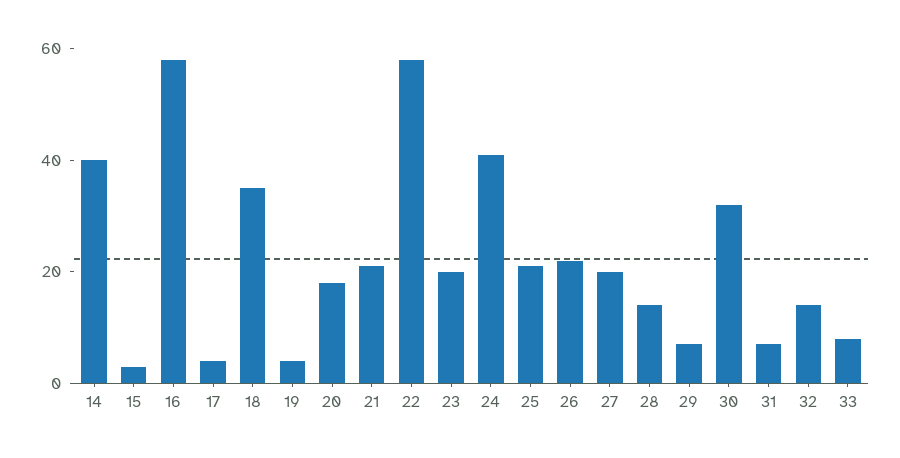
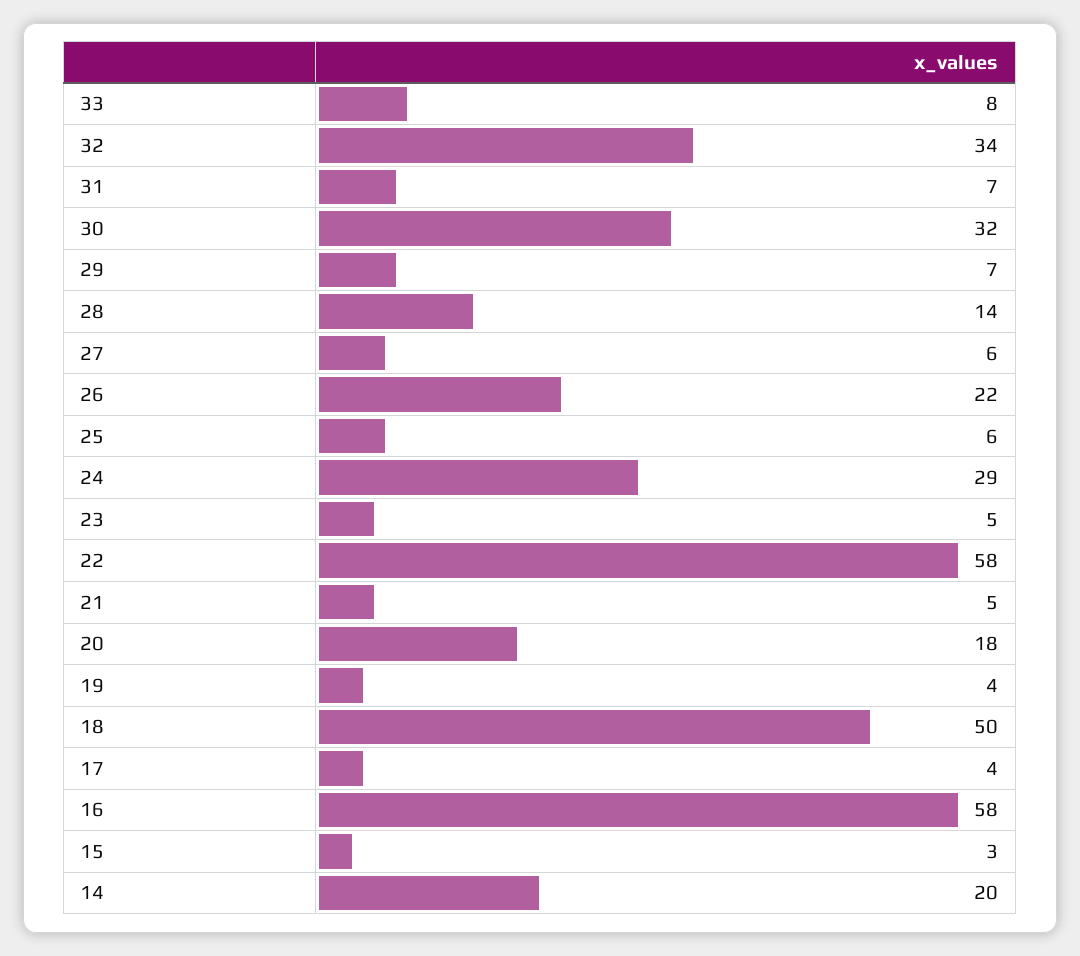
  {
-   "14": 40,
+   "14": 20,
    "15": 3,
    "16": 58,
    "17": 4,
-   "18": 35,
+   "18": 50,
    "19": 4,
    "20": 18,
-   "21": 20,
+   "21": 5,
    "22": 58,
-   "23": 20,
+   "23": 5,
-   "24": 40,
+   "24": 29,
-   "25": 20,
+   "25": 6,
    "26": 22,
-   "27": 20,
+   "27": 6,
    "28": 14,
    "29": 7,
    "30": 32,
    "31": 7,
-   "32": 15,
+   "32": 34,
    "33": 8
  }

